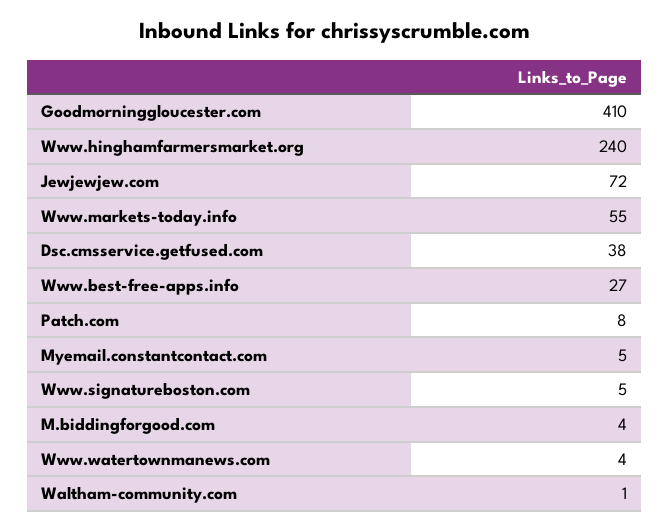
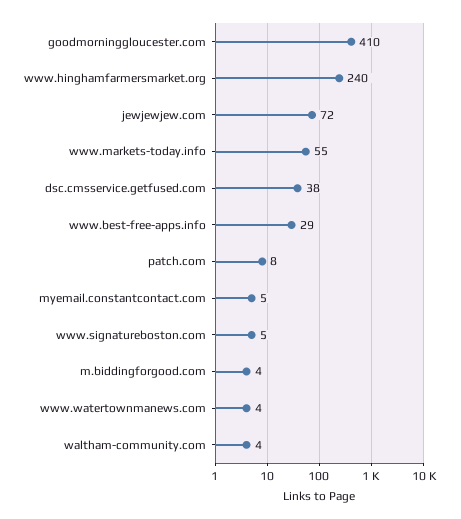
  {
    "Goodmorninggloucester.com": 410,
    "Www.hinghamfarmersmarket.org": 240,
    "Jewjewjew.com": 72,
    "Www.markets-today.info": 55,
    "Dsc.cmsservice.getfused.com": 38,
-   "Www.best-free-apps.info": 27,
+   "Www.best-free-apps.info": 29,
    "Patch.com": 8,
    "Myemail.constantcontact.com": 5,
    "Www.signatureboston.com": 5,
    "M.biddingforgood.com": 4,
    "Www.watertownmanews.com": 4,
-   "Waltham-community.com": 1
+   "Waltham-community.com": 4
  }

